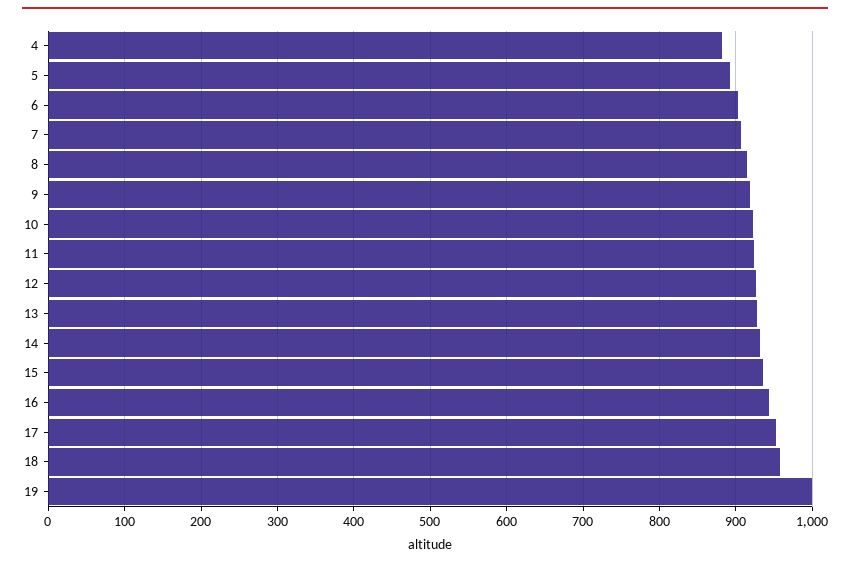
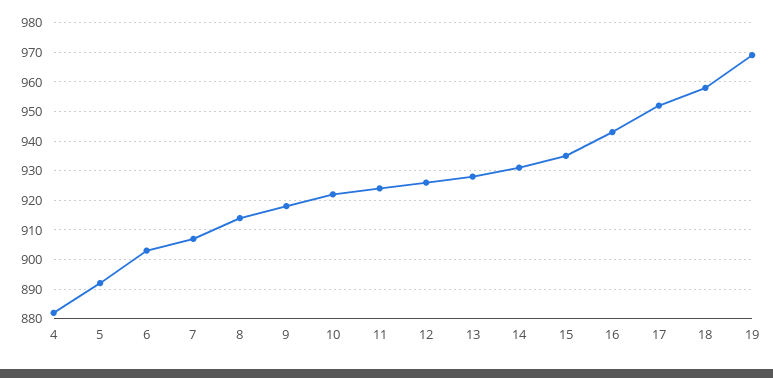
  {
    "4": 880,
    "5": 890,
    "6": 905,
    "7": 905,
    "8": 915,
    "9": 920,
    "10": 920,
    "11": 925,
    "12": 925,
    "13": 930,
    "14": 930,
    "15": 935,
    "16": 945,
    "17": 950,
    "18": 960,
-   "19": 1000
+   "19": 970
  }

